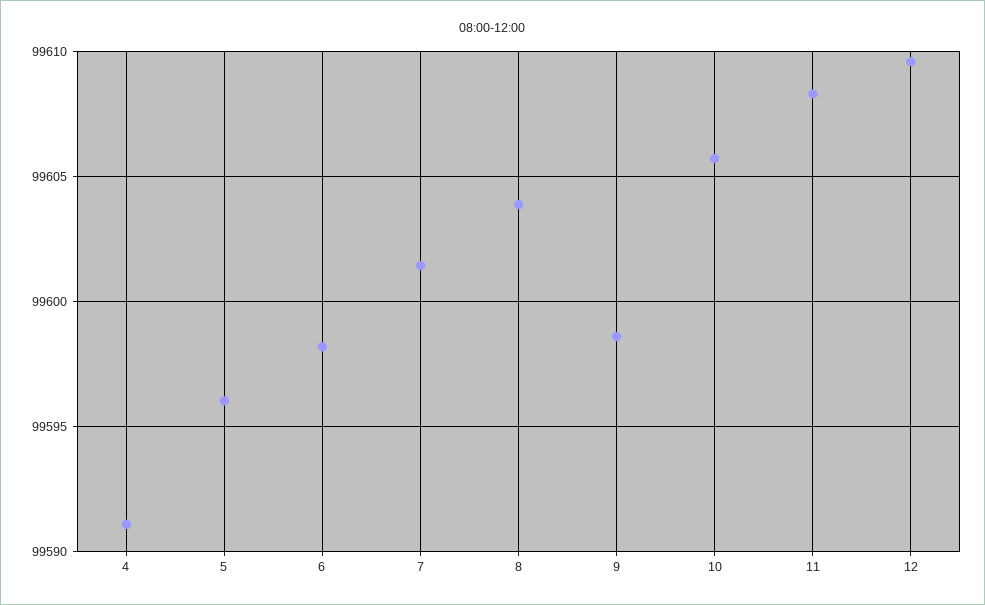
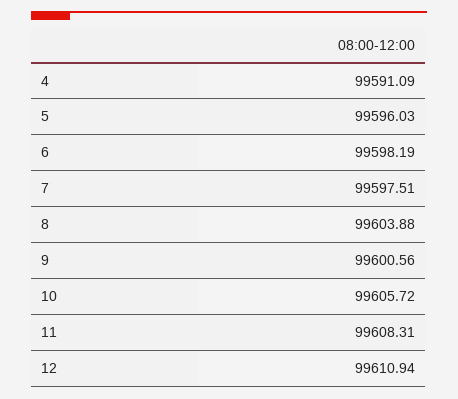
  {
    "4": 99591.09,
    "5": 99596.03,
    "6": 99598.19,
-   "7": 99601.5,
+   "7": 99597.51,
    "8": 99603.88,
-   "9": 99598.5,
+   "9": 99600.56,
    "10": 99605.72,
    "11": 99608.31,
-   "12": 99609.5
+   "12": 99610.94
  }

